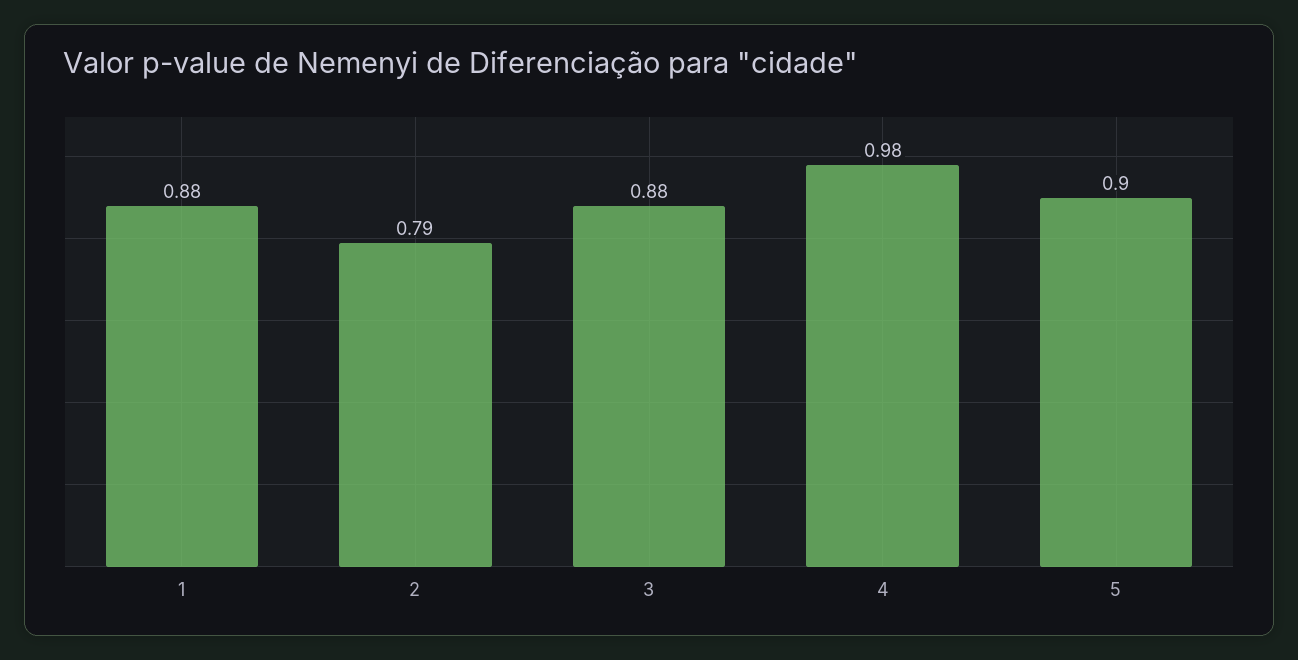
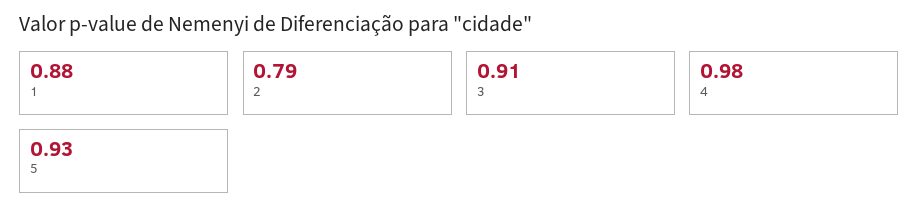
  {
    "1": 0.88,
    "2": 0.79,
-   "3": 0.88,
+   "3": 0.91,
    "4": 0.98,
-   "5": 0.9
+   "5": 0.93
  }

